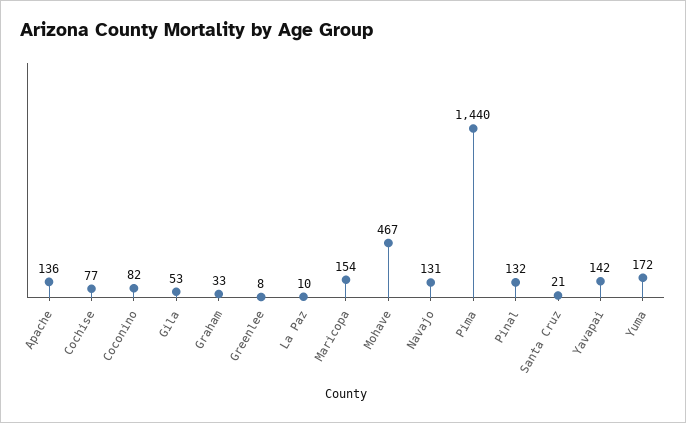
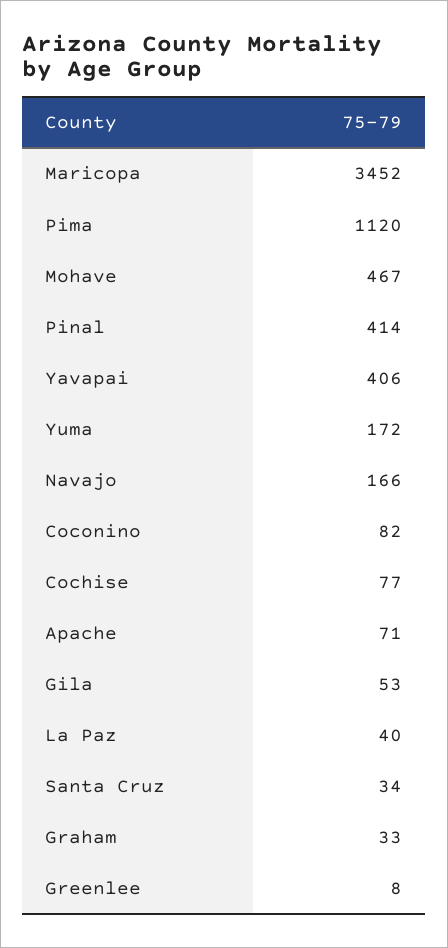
  {
-   "Apache": 136,
+   "Apache": 71,
    "Cochise": 77,
    "Coconino": 82,
    "Gila": 53,
    "Graham": 33,
    "Greenlee": 8,
-   "La Paz": 10,
+   "La Paz": 40,
-   "Maricopa": 154,
+   "Maricopa": 3452,
    "Mohave": 467,
-   "Navajo": 131,
+   "Navajo": 166,
-   "Pima": 1440,
+   "Pima": 1120,
-   "Pinal": 132,
+   "Pinal": 414,
-   "Santa Cruz": 21,
+   "Santa Cruz": 34,
-   "Yavapai": 142,
+   "Yavapai": 406,
    "Yuma": 172
  }

